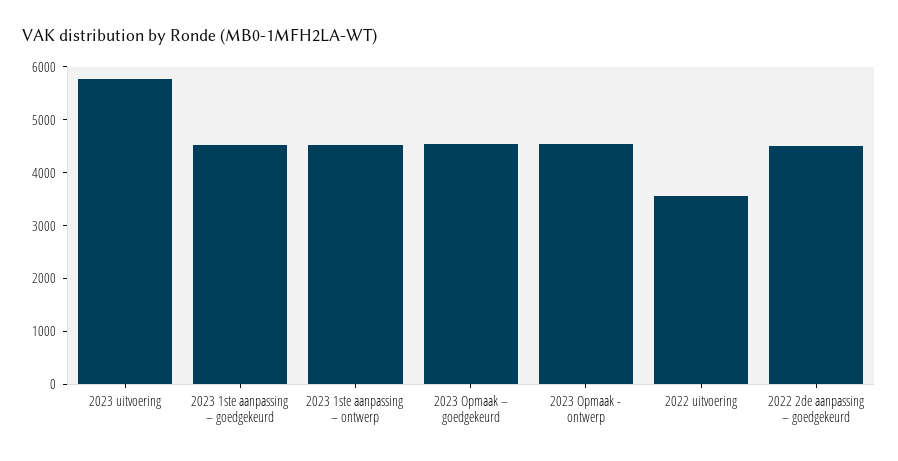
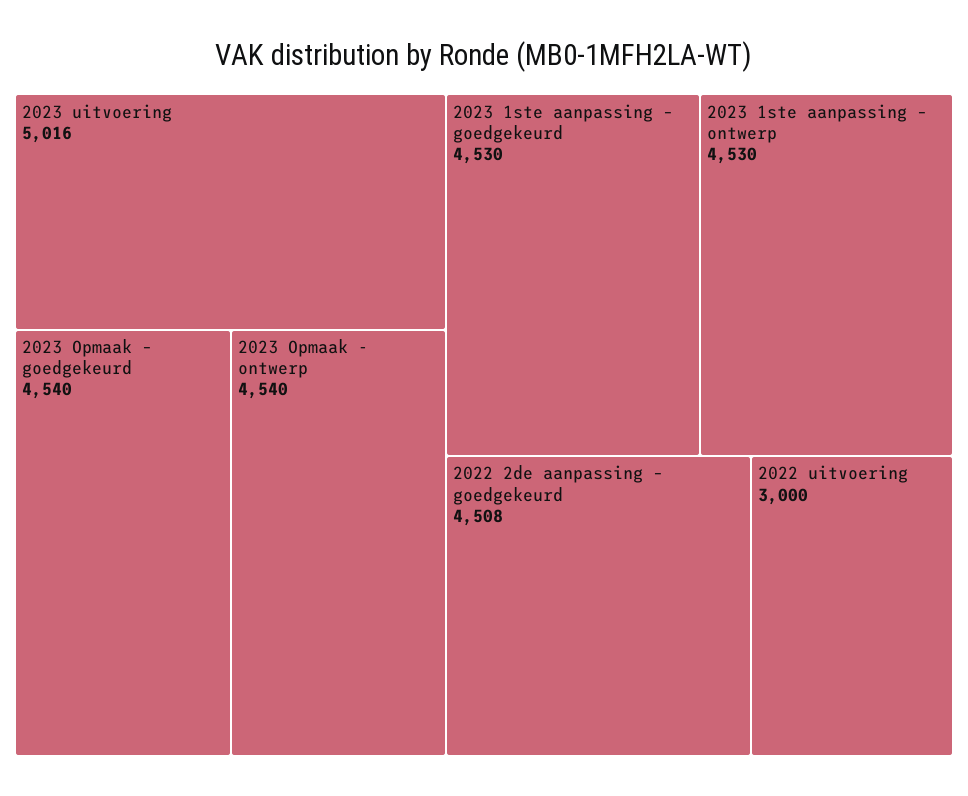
  {
-   "2023 uitvoering": 5800,
+   "2023 uitvoering": 5016,
    "2023 1ste aanpassing – goedgekeurd": 4530,
    "2023 1ste aanpassing – ontwerp": 4530,
    "2023 Opmaak – goedgekeurd": 4540,
    "2023 Opmaak - ontwerp": 4540,
-   "2022 uitvoering": 3600,
+   "2022 uitvoering": 3000,
    "2022 2de aanpassing – goedgekeurd": 4508
  }

